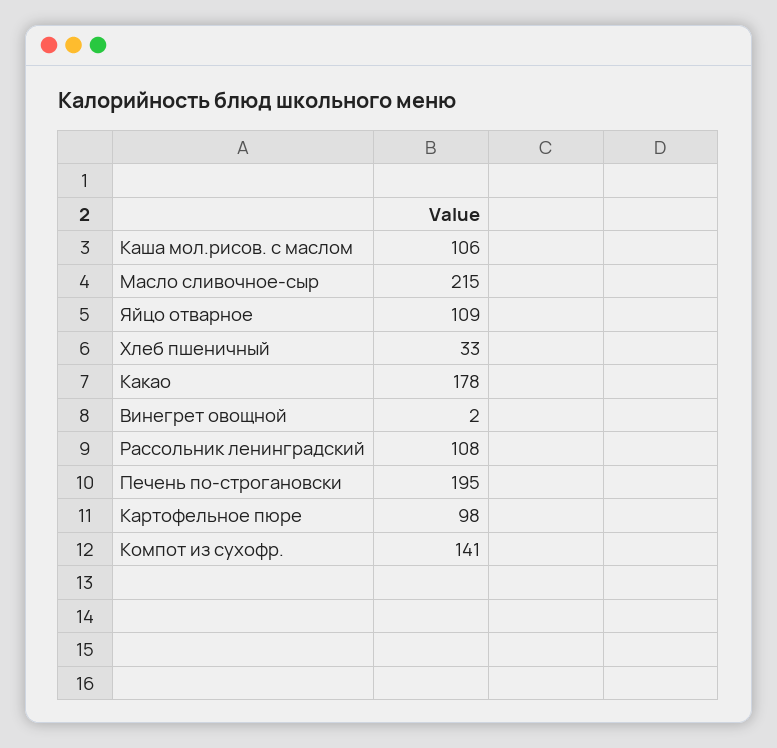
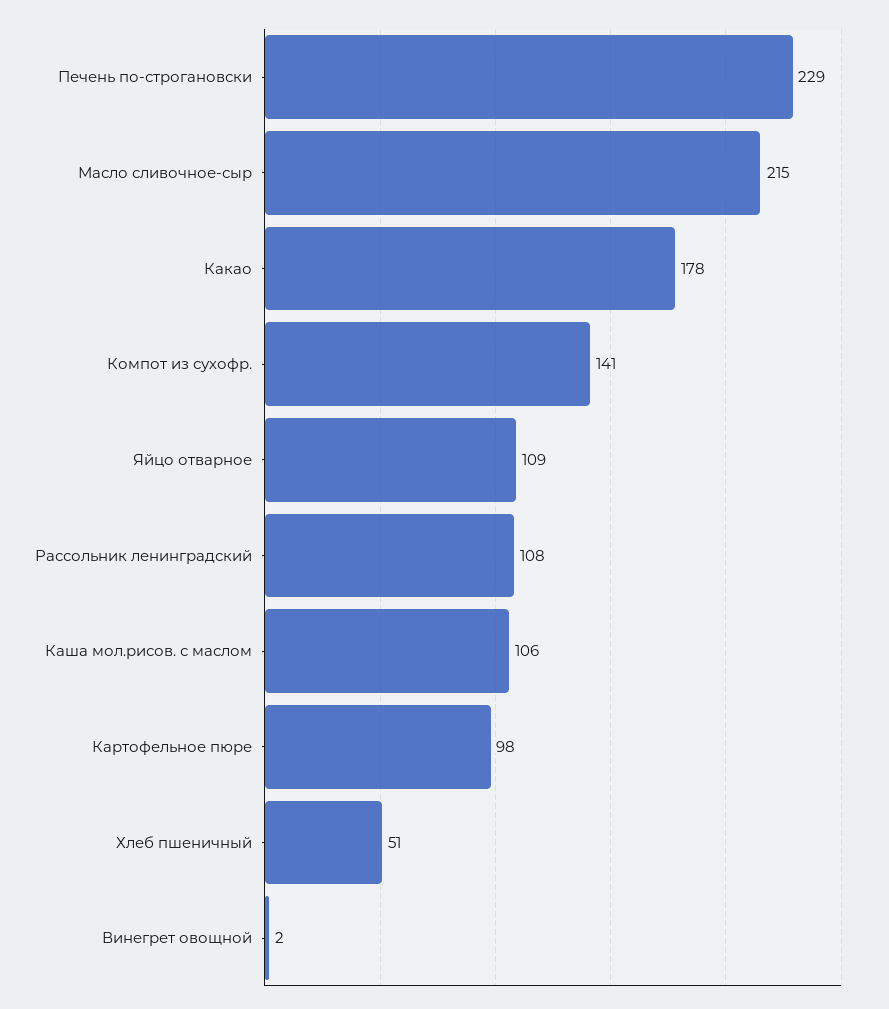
  {
    "Каша мол.рисов. с маслом": 106,
    "Масло сливочное-сыр": 215,
    "Яйцо отварное": 109,
-   "Хлеб пшеничный": 33,
+   "Хлеб пшеничный": 51,
    "Какао": 178,
    "Винегрет овощной": 2,
    "Рассольник ленинградский": 108,
-   "Печень по-строгановски": 195,
+   "Печень по-строгановски": 229,
    "Картофельное пюре": 98,
    "Компот из сухофр.": 141
  }

